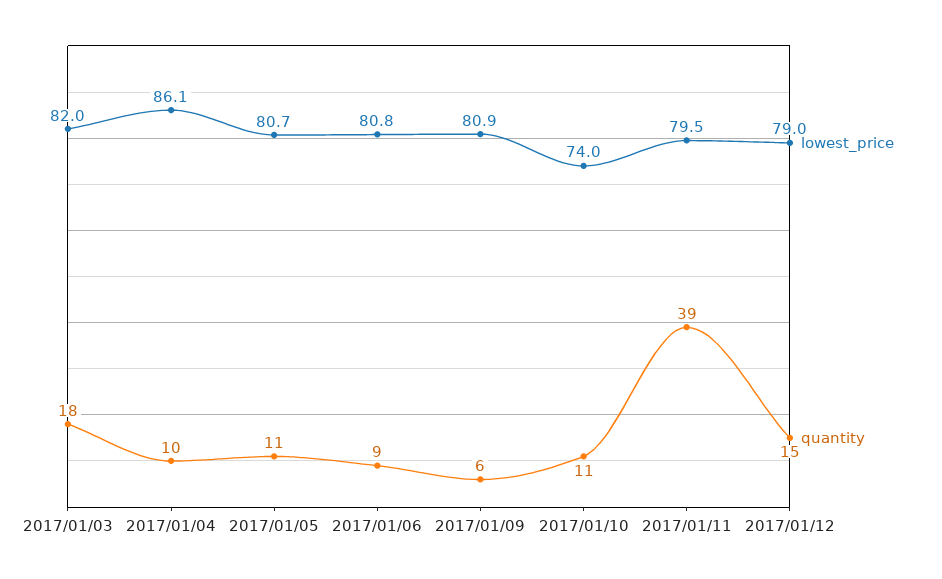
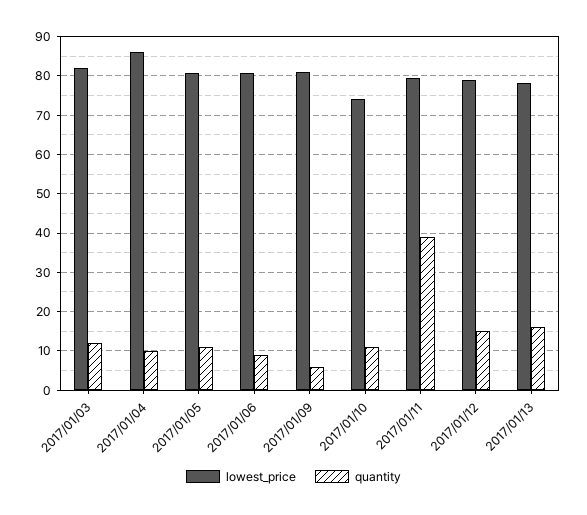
  {
    "lowest_price": {
      "2017/01/03": 82,
      "2017/01/04": 86.1,
      "2017/01/05": 80.7,
      "2017/01/06": 80.8,
      "2017/01/09": 80.9,
      "2017/01/10": 74,
      "2017/01/11": 79.5,
-     "2017/01/12": 79
+     "2017/01/12": 79,
+     "2017/01/13": 78
    },
    "quantity": {
-     "2017/01/03": 18,
+     "2017/01/03": 12,
      "2017/01/04": 10,
      "2017/01/05": 11,
      "2017/01/06": 9,
      "2017/01/09": 6,
      "2017/01/10": 11,
      "2017/01/11": 39,
-     "2017/01/12": 15
+     "2017/01/12": 15,
+     "2017/01/13": 16
    }
  }

